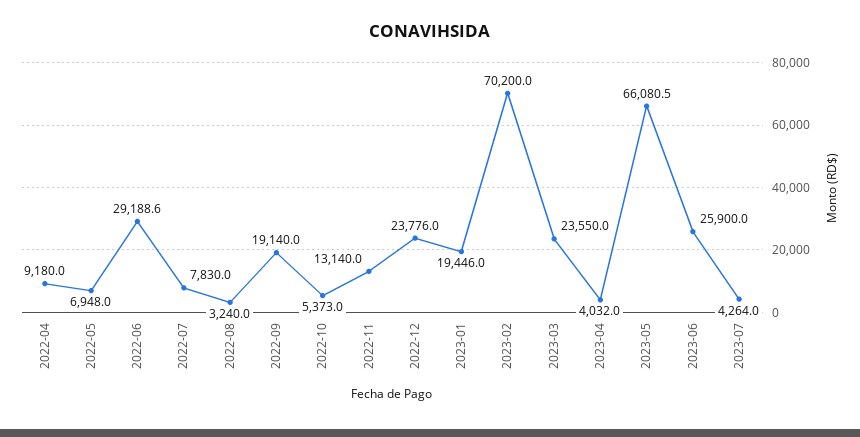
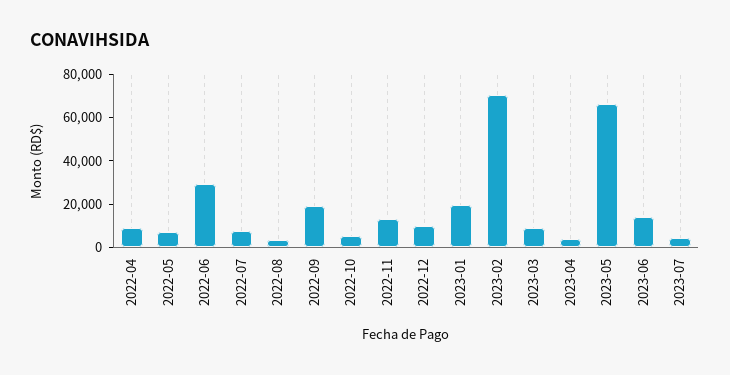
  {
    "2022-04": 9180,
    "2022-05": 6948,
    "2022-06": 29188.6,
    "2022-07": 7830,
    "2022-08": 3240,
    "2022-09": 19140,
    "2022-10": 5373,
    "2022-11": 13140,
-   "2022-12": 23776,
+   "2022-12": 10000,
    "2023-01": 19446,
    "2023-02": 70200,
-   "2023-03": 23550,
+   "2023-03": 10000,
    "2023-04": 4032,
    "2023-05": 66080.5,
-   "2023-06": 25900,
+   "2023-06": 15000,
    "2023-07": 4264
  }

